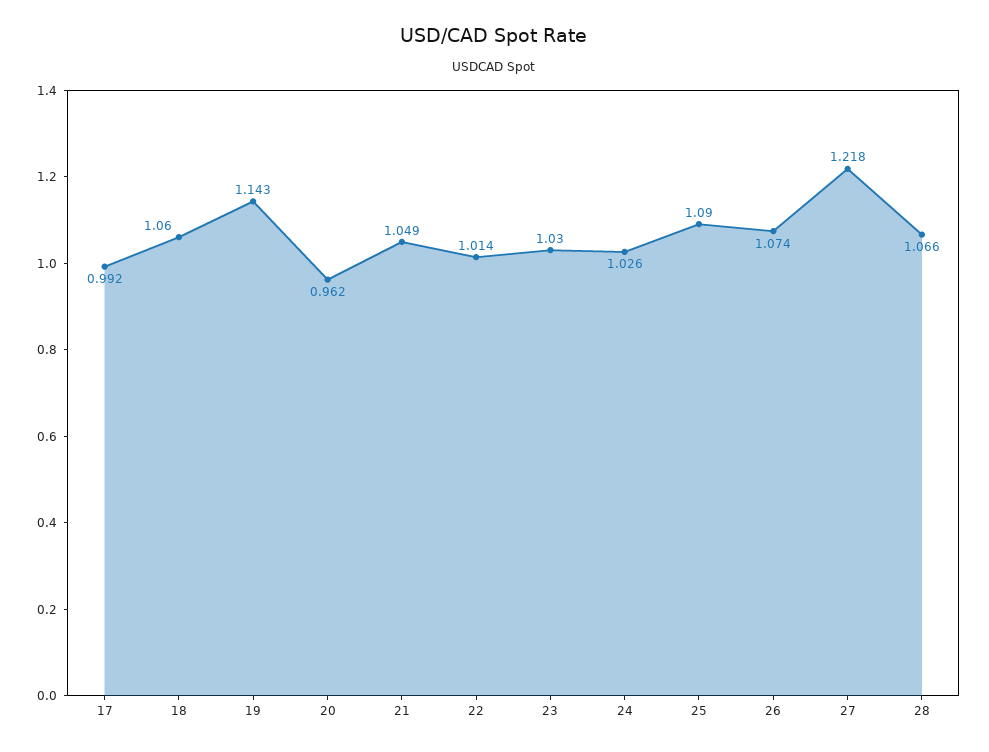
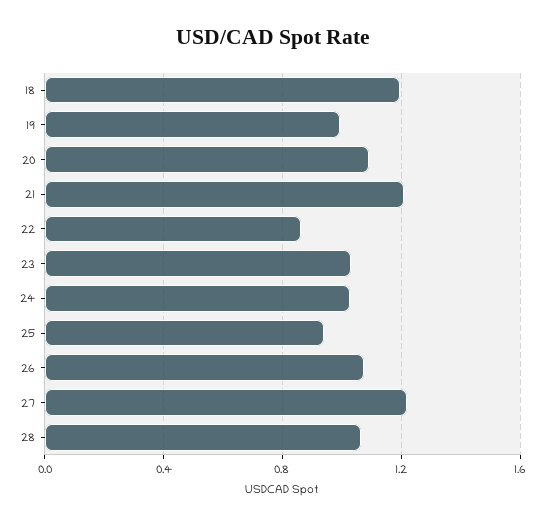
  {
-   "17": 0.992,
-   "18": 1.06,
+   "18": 1.2,
-   "19": 1.143,
+   "19": 1,
-   "20": 0.962,
+   "20": 1.1,
-   "21": 1.049,
+   "21": 1.2,
-   "22": 1.014,
+   "22": 0.85,
    "23": 1.03,
    "24": 1.026,
-   "25": 1.09,
+   "25": 0.95,
    "26": 1.074,
    "27": 1.218,
    "28": 1.066
  }

